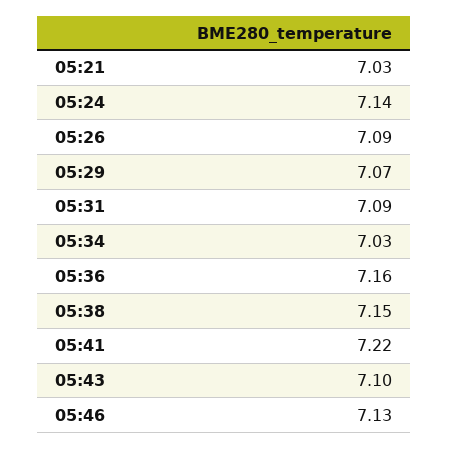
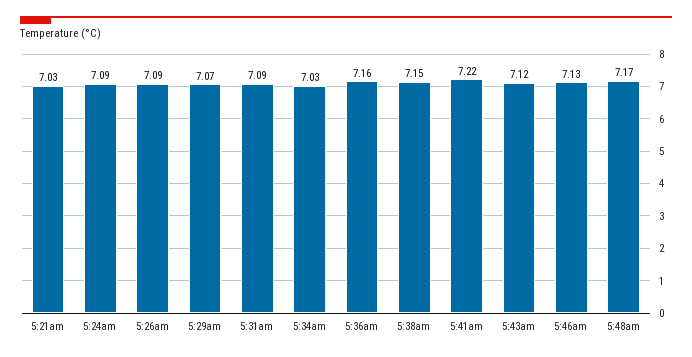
  {
    "05:21": 7.03,
-   "05:24": 7.14,
+   "05:24": 7.09,
    "05:26": 7.09,
    "05:29": 7.07,
    "05:31": 7.09,
    "05:34": 7.03,
    "05:36": 7.16,
    "05:38": 7.15,
    "05:41": 7.22,
-   "05:43": 7.1,
+   "05:43": 7.12,
-   "05:46": 7.13
+   "05:46": 7.13,
+   "5:48am": 7.17
  }

